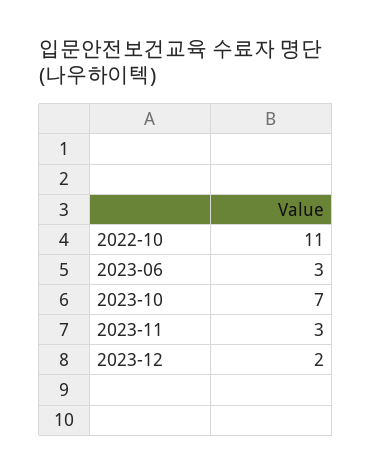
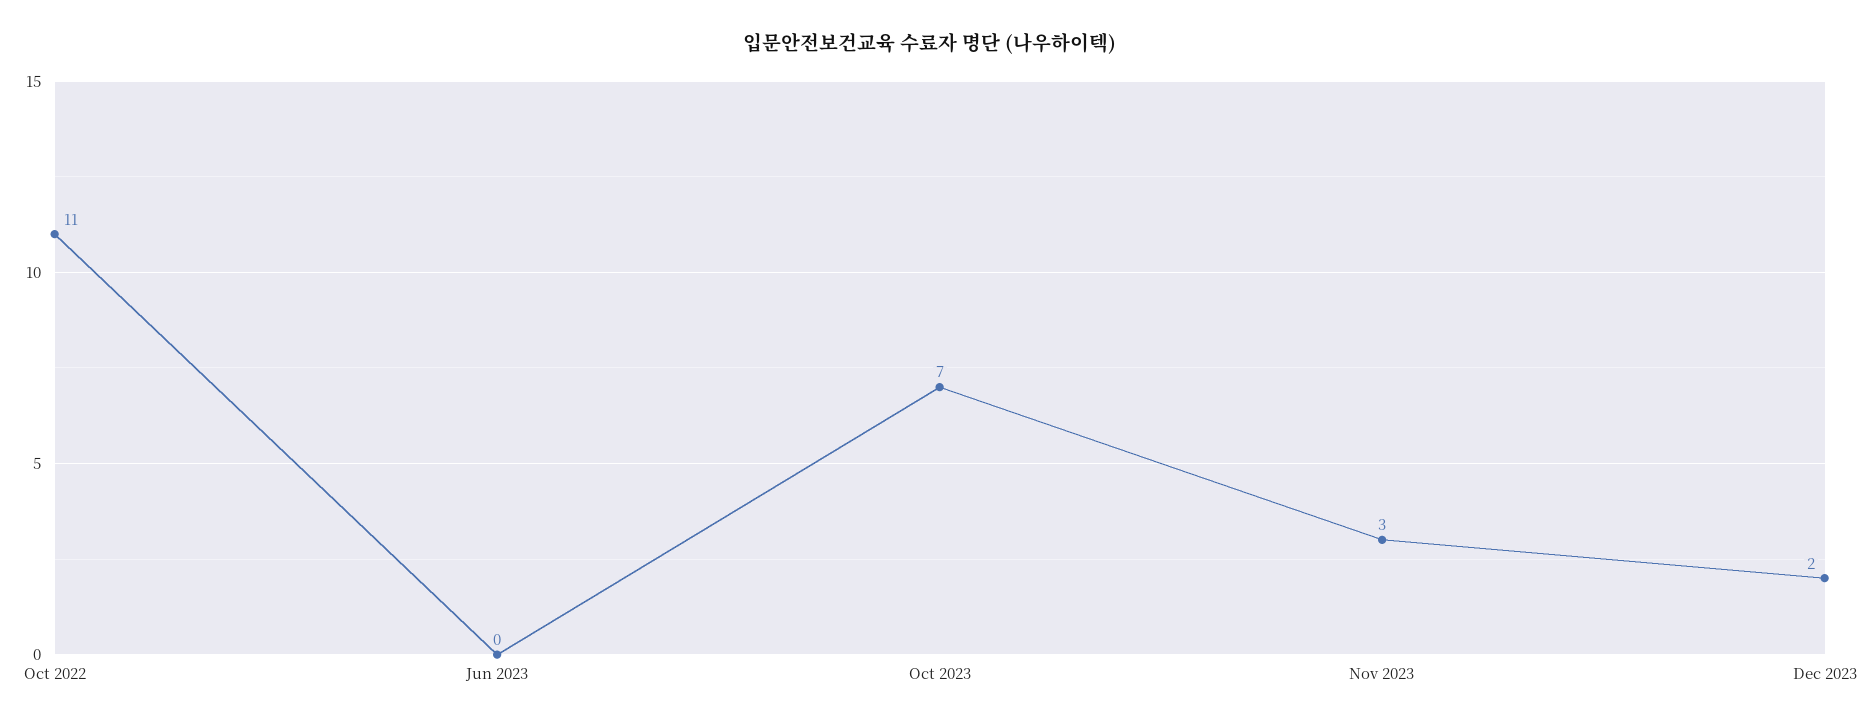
  {
    "2022-10": 11,
-   "2023-06": 3,
+   "2023-06": 0,
    "2023-10": 7,
    "2023-11": 3,
    "2023-12": 2
  }

